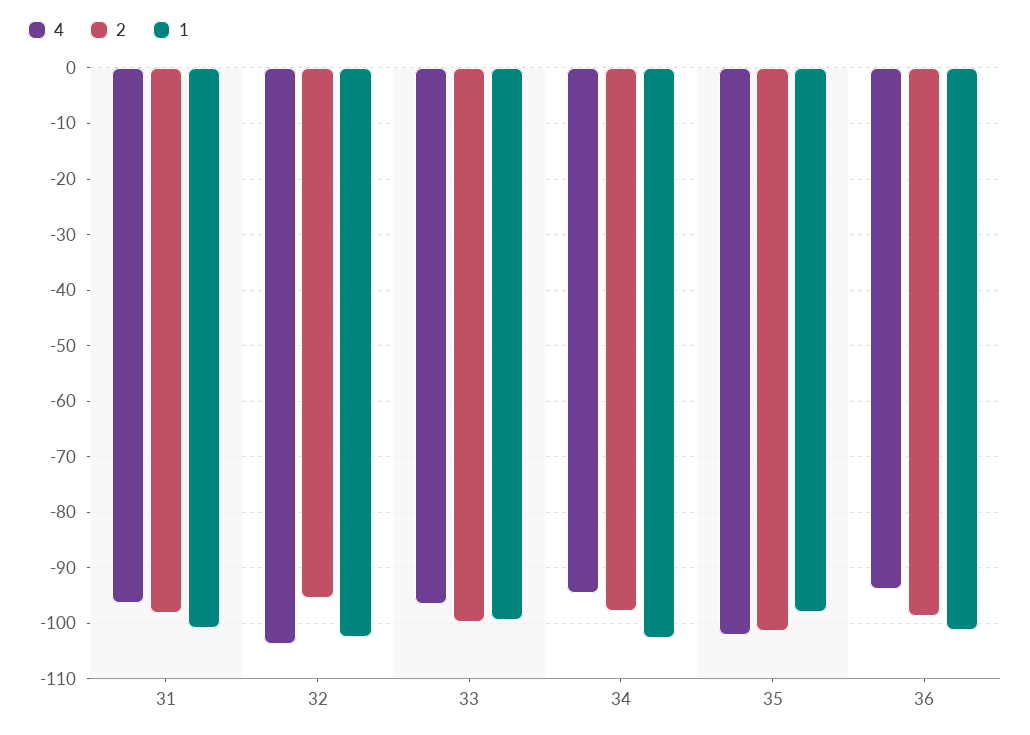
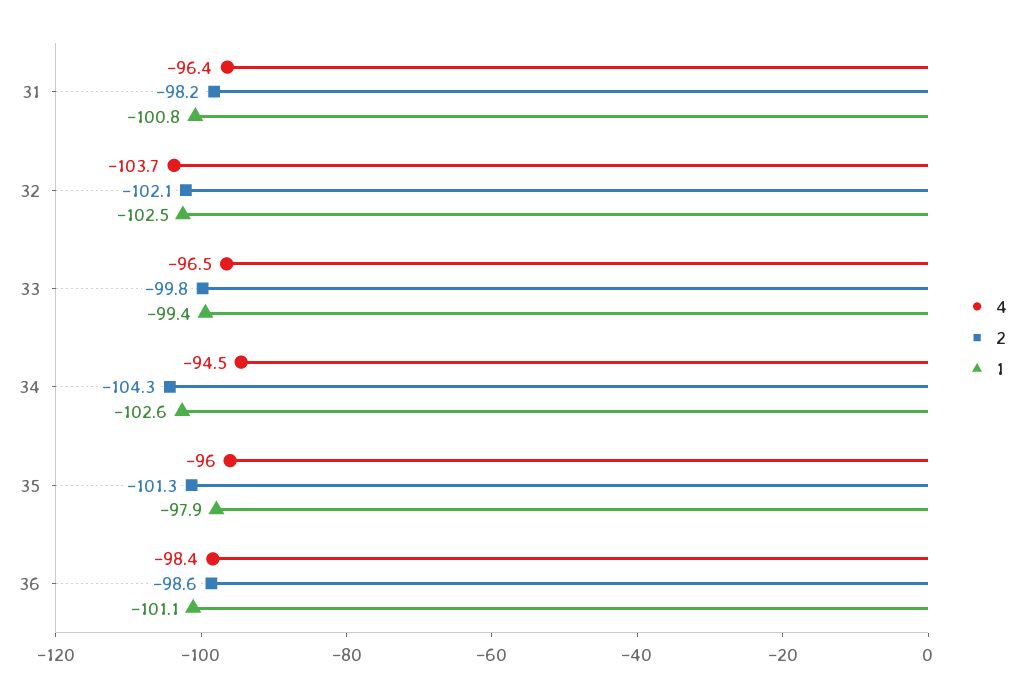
  {
    "4": {
      "31": -96.4,
      "32": -103.7,
      "33": -96.5,
      "34": -94.5,
-     "35": -102,
+     "35": -96,
-     "36": -94
+     "36": -98.4
    },
    "2": {
      "31": -98.2,
-     "32": -96,
+     "32": -102.1,
      "33": -99.8,
-     "34": -98,
+     "34": -104.3,
      "35": -101.3,
      "36": -98.6
    },
    "1": {
      "31": -100.8,
      "32": -102.5,
      "33": -99.4,
      "34": -102.6,
      "35": -97.9,
      "36": -101.1
    }
  }

